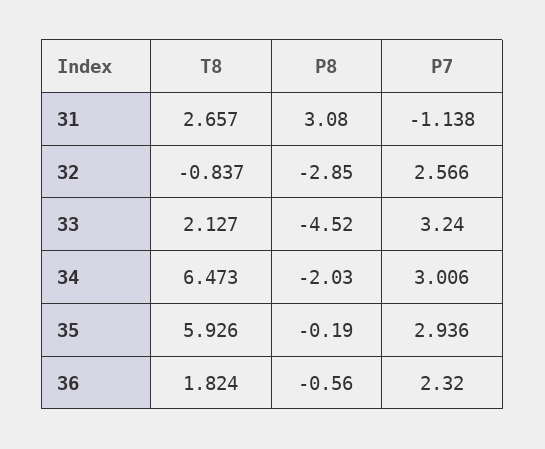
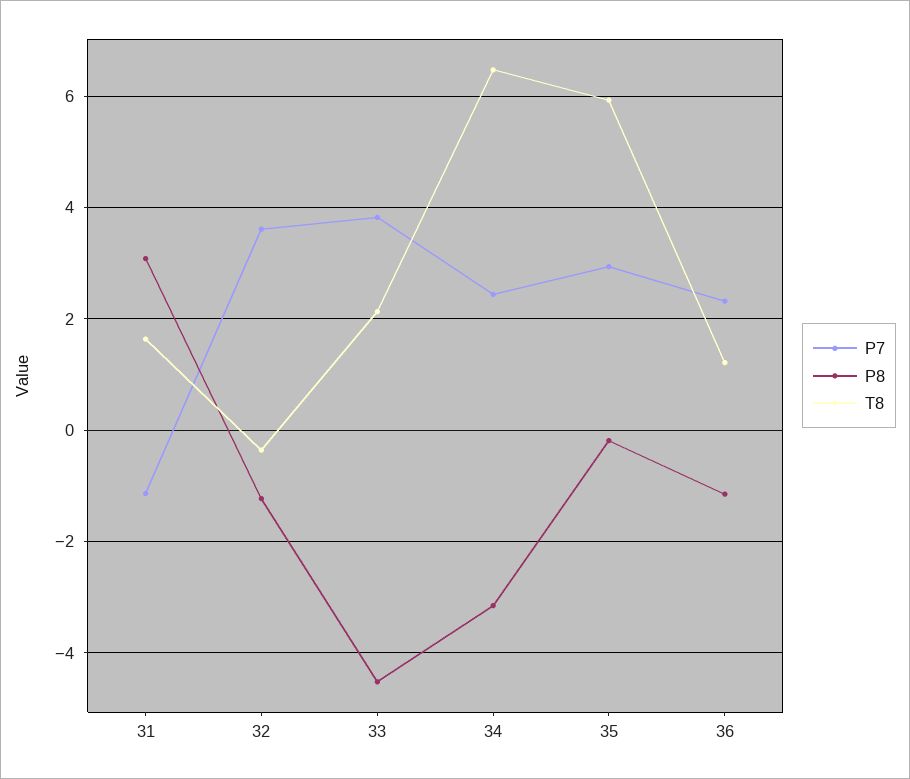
  {
    "T8": {
-     "31": 2.657,
+     "31": 1.6,
-     "32": -0.837,
+     "32": -0.4,
      "33": 2.127,
      "34": 6.473,
      "35": 5.926,
-     "36": 1.824
+     "36": 1.2
    },
    "P8": {
      "31": 3.08,
-     "32": -2.85,
+     "32": -1.2,
      "33": -4.52,
-     "34": -2.03,
+     "34": -3.2,
      "35": -0.19,
-     "36": -0.56
+     "36": -1.2
    },
    "P7": {
      "31": -1.138,
-     "32": 2.566,
+     "32": 3.6,
-     "33": 3.24,
+     "33": 3.8,
-     "34": 3.006,
+     "34": 2.4,
      "35": 2.936,
      "36": 2.32
    }
  }

